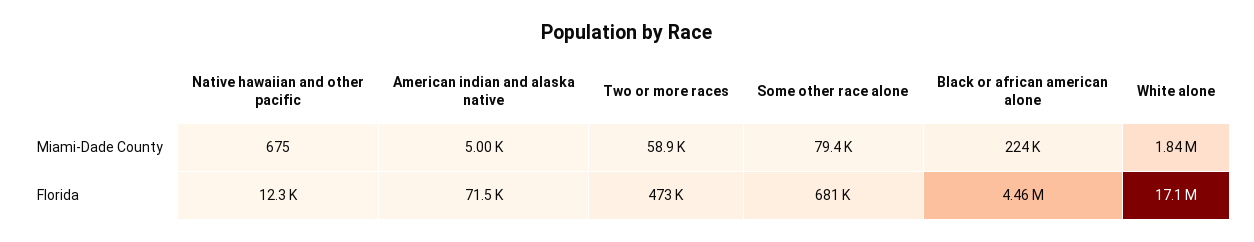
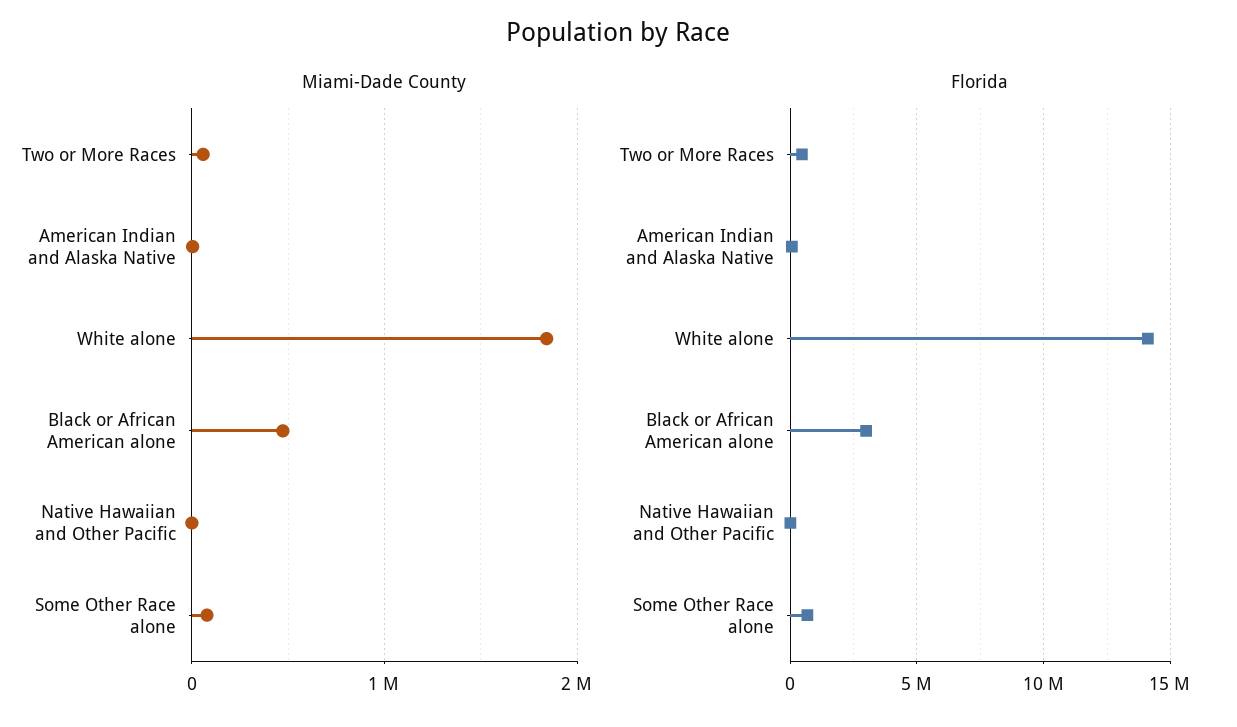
  {
    "Miami-Dade County": {
      "Native hawaiian and other pacific": 675,
      "American indian and alaska native": 5000,
      "Two or more races": 58900,
      "Some other race alone": 79400,
-     "Black or african american alone": 224000,
+     "Black or african american alone": 500000,
      "White alone": 1840000
    },
    "Florida": {
      "Native hawaiian and other pacific": 12300,
      "American indian and alaska native": 71500,
      "Two or more races": 473000,
      "Some other race alone": 681000,
-     "Black or african american alone": 4460000,
+     "Black or african american alone": 3000000,
-     "White alone": 17100000
+     "White alone": 14000000
    }
  }

